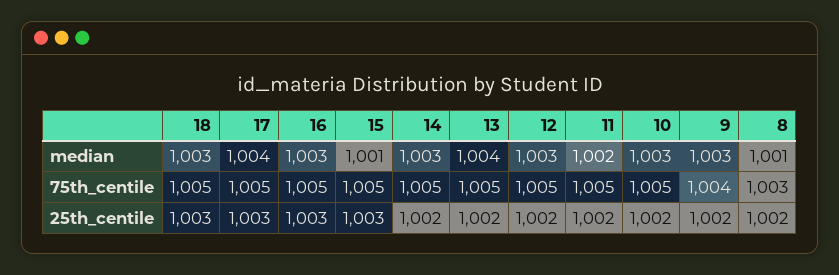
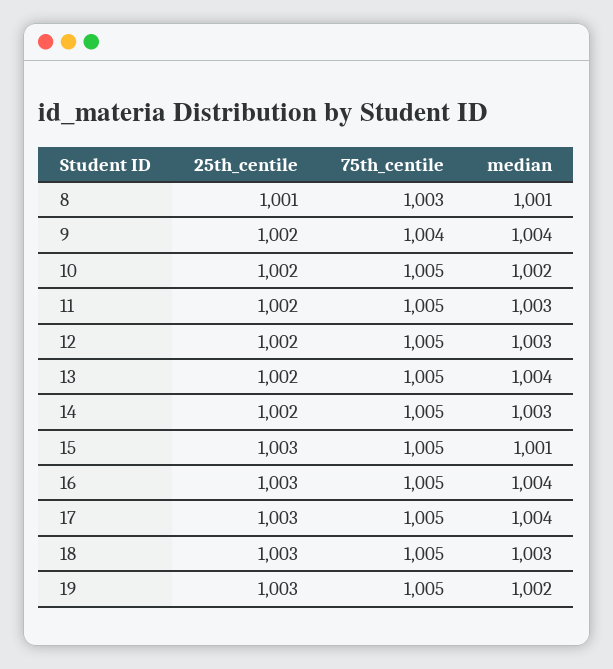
  {
    "18": {
      "median": 1003,
      "75th_centile": 1005,
      "25th_centile": 1003
    },
    "17": {
      "median": 1004,
      "75th_centile": 1005,
      "25th_centile": 1003
    },
    "16": {
-     "median": 1003,
+     "median": 1004,
      "75th_centile": 1005,
      "25th_centile": 1003
    },
    "15": {
      "median": 1001,
      "75th_centile": 1005,
      "25th_centile": 1003
    },
    "14": {
      "median": 1003,
      "75th_centile": 1005,
      "25th_centile": 1002
    },
    "13": {
      "median": 1004,
      "75th_centile": 1005,
      "25th_centile": 1002
    },
    "12": {
      "median": 1003,
      "75th_centile": 1005,
      "25th_centile": 1002
    },
    "11": {
-     "median": 1002,
+     "median": 1003,
      "75th_centile": 1005,
      "25th_centile": 1002
    },
    "10": {
-     "median": 1003,
+     "median": 1002,
      "75th_centile": 1005,
      "25th_centile": 1002
    },
    "9": {
-     "median": 1003,
+     "median": 1004,
      "75th_centile": 1004,
      "25th_centile": 1002
    },
    "8": {
      "median": 1001,
      "75th_centile": 1003,
-     "25th_centile": 1002
+     "25th_centile": 1001
-   }
+   },
+   "19": {
+     "25th_centile": 1003,
+     "75th_centile": 1005,
+     "median": 1002
+   }
  }

